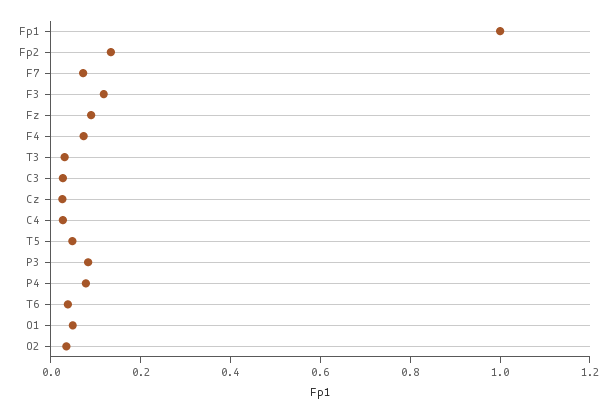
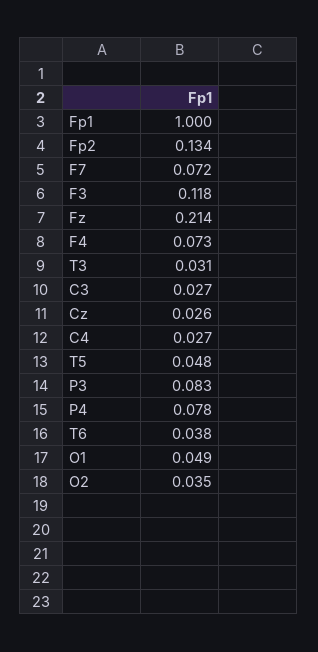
  {
    "Fp1": 1,
    "Fp2": 0.134,
    "F7": 0.072,
    "F3": 0.118,
-   "Fz": 0.1,
+   "Fz": 0.214,
    "F4": 0.073,
    "T3": 0.031,
    "C3": 0.027,
    "Cz": 0.026,
    "C4": 0.027,
    "T5": 0.048,
    "P3": 0.083,
    "P4": 0.078,
    "T6": 0.038,
    "O1": 0.049,
    "O2": 0.035
  }

